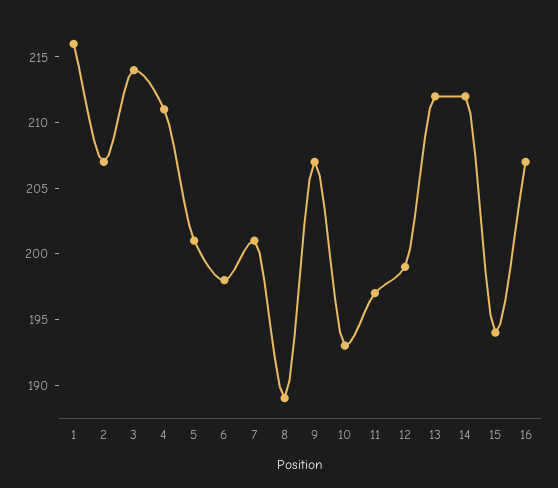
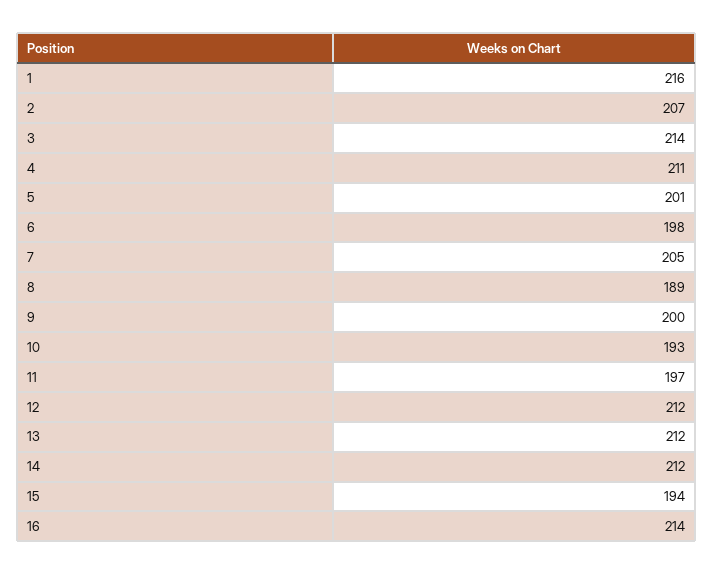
  {
    "1": 216,
    "2": 207,
    "3": 214,
    "4": 211,
    "5": 201,
    "6": 198,
-   "7": 201,
+   "7": 205,
    "8": 189,
-   "9": 207,
+   "9": 200,
    "10": 193,
    "11": 197,
-   "12": 199,
+   "12": 212,
    "13": 212,
    "14": 212,
    "15": 194,
-   "16": 207
+   "16": 214
  }

